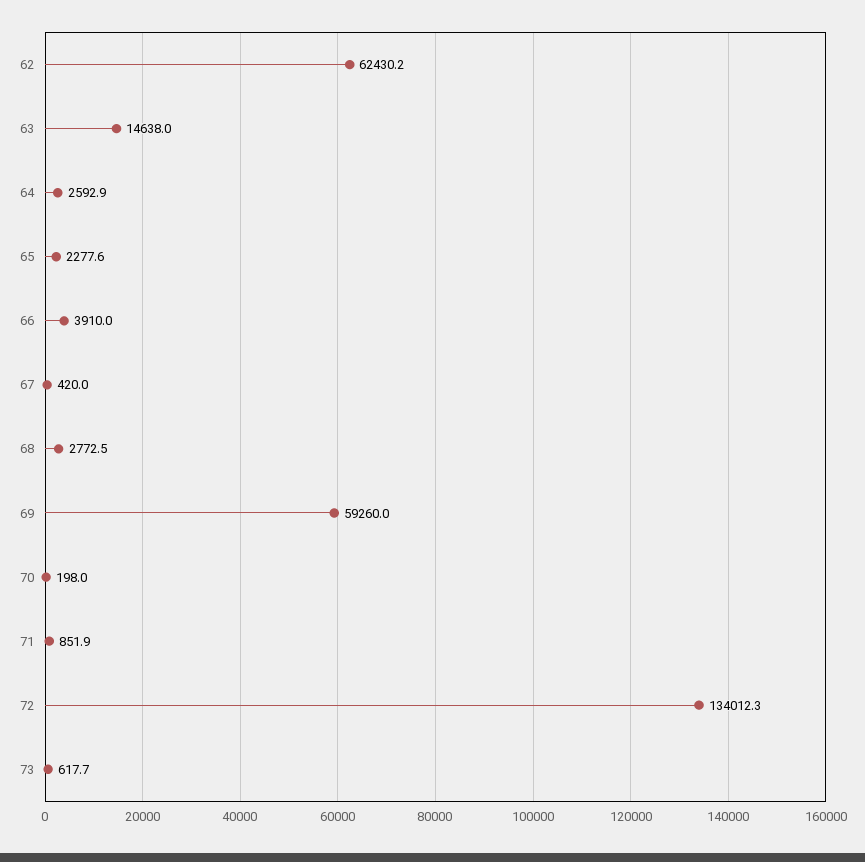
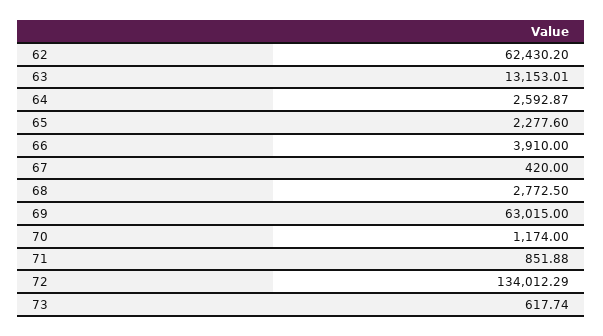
  {
    "62": 62430.2,
-   "63": 14638,
+   "63": 13153.01,
    "64": 2592.87,
    "65": 2277.6,
    "66": 3910,
    "67": 420,
    "68": 2772.5,
-   "69": 59260,
+   "69": 63015,
-   "70": 198,
+   "70": 1174,
    "71": 851.88,
    "72": 134012.29,
    "73": 617.74
  }

